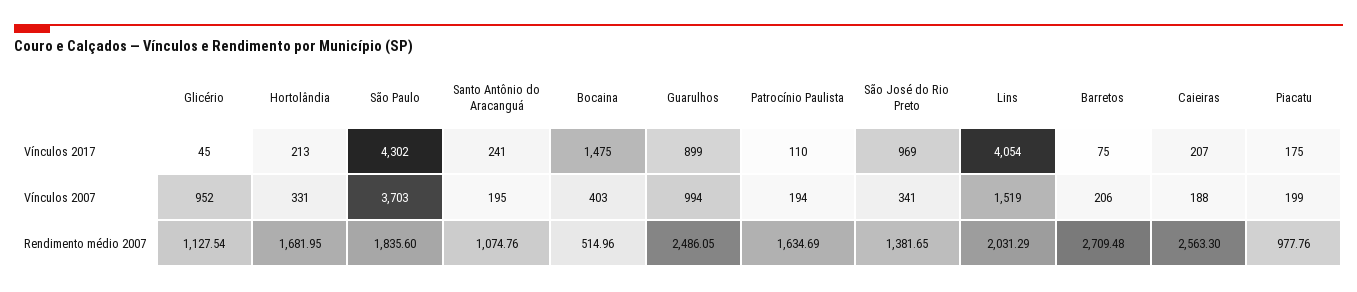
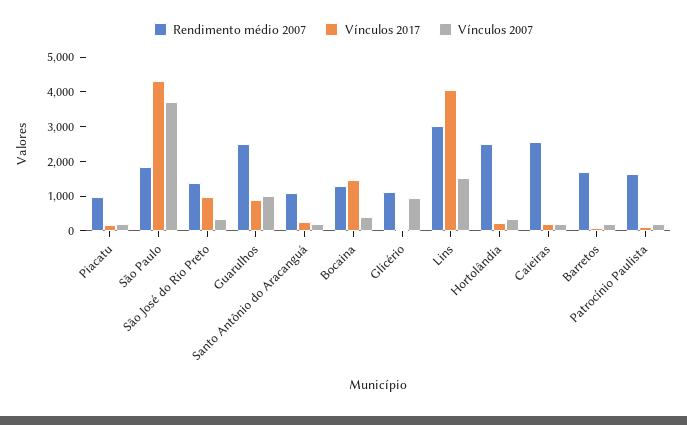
  {
    "Vínculos 2017": {
      "Glicério": 45,
      "Hortolândia": 213,
      "São Paulo": 4302,
      "Santo Antônio do Aracanguá": 241,
      "Bocaina": 1475,
      "Guarulhos": 899,
      "Patrocínio Paulista": 110,
      "São José do Rio Preto": 969,
      "Lins": 4054,
      "Barretos": 75,
      "Caieiras": 207,
      "Piacatu": 175
    },
    "Vínculos 2007": {
      "Glicério": 952,
      "Hortolândia": 331,
      "São Paulo": 3703,
      "Santo Antônio do Aracanguá": 195,
      "Bocaina": 403,
      "Guarulhos": 994,
      "Patrocínio Paulista": 194,
      "São José do Rio Preto": 341,
      "Lins": 1519,
      "Barretos": 206,
      "Caieiras": 188,
      "Piacatu": 199
    },
    "Rendimento médio 2007": {
      "Glicério": 1127.54,
-     "Hortolândia": 1681.95,
+     "Hortolândia": 2500,
      "São Paulo": 1835.6,
      "Santo Antônio do Aracanguá": 1074.76,
-     "Bocaina": 514.96,
+     "Bocaina": 1250,
      "Guarulhos": 2486.05,
      "Patrocínio Paulista": 1634.69,
      "São José do Rio Preto": 1381.65,
-     "Lins": 2031.29,
+     "Lins": 3000,
-     "Barretos": 2709.48,
+     "Barretos": 1750,
      "Caieiras": 2563.3,
      "Piacatu": 977.76
    }
  }

